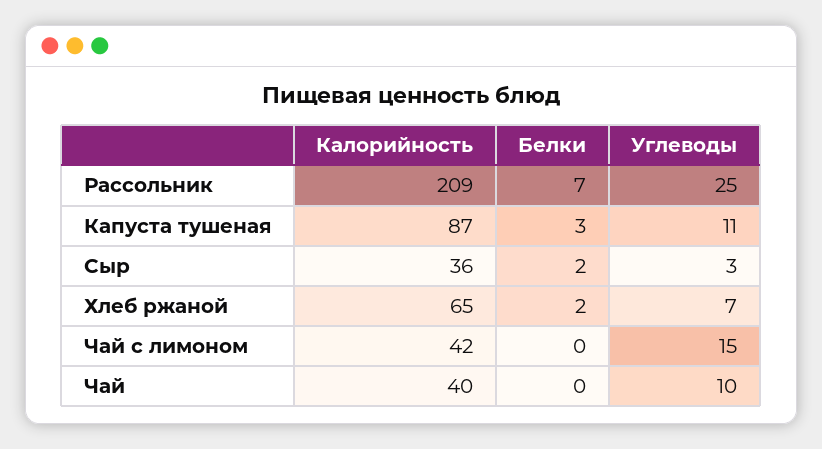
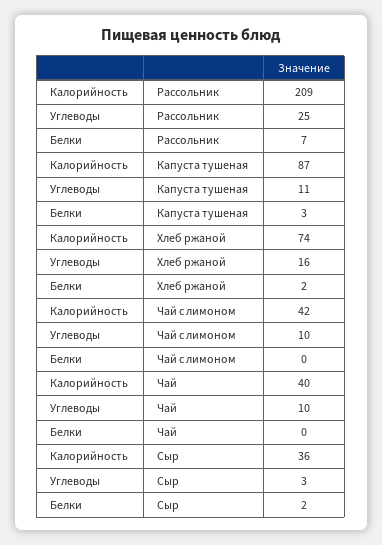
  {
    "Калорийность": {
      "Рассольник": 209,
      "Капуста тушеная": 87,
      "Сыр": 36,
-     "Хлеб ржаной": 65,
+     "Хлеб ржаной": 74,
      "Чай с лимоном": 42,
      "Чай": 40
    },
    "Белки": {
      "Рассольник": 7,
      "Капуста тушеная": 3,
      "Сыр": 2,
      "Хлеб ржаной": 2,
      "Чай с лимоном": 0,
      "Чай": 0
    },
    "Углеводы": {
      "Рассольник": 25,
      "Капуста тушеная": 11,
      "Сыр": 3,
-     "Хлеб ржаной": 7,
+     "Хлеб ржаной": 16,
-     "Чай с лимоном": 15,
+     "Чай с лимоном": 10,
      "Чай": 10
    }
  }

